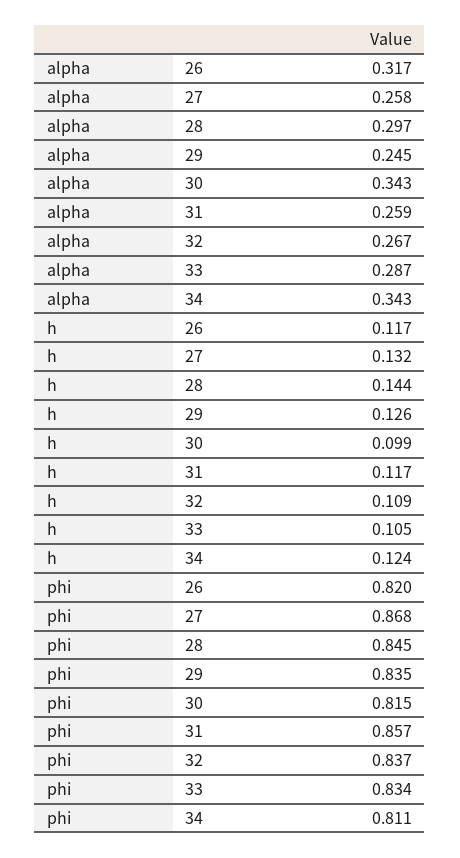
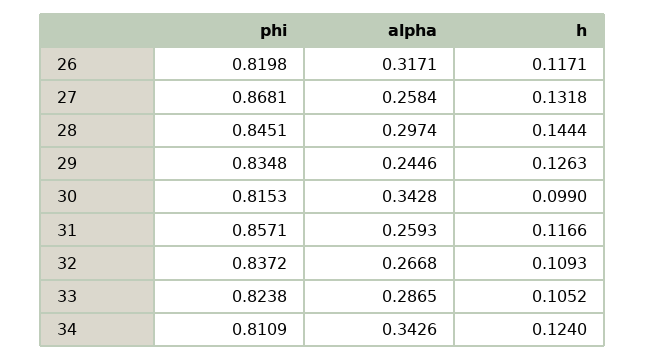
  {
    "alpha": {
      "26": 0.3171,
      "27": 0.2584,
      "28": 0.2974,
      "29": 0.2446,
      "30": 0.3428,
      "31": 0.2593,
      "32": 0.2668,
      "33": 0.2865,
      "34": 0.3426
    },
    "h": {
      "26": 0.1171,
      "27": 0.1318,
      "28": 0.1444,
      "29": 0.1263,
      "30": 0.099,
      "31": 0.1166,
      "32": 0.1093,
      "33": 0.1052,
      "34": 0.124
    },
    "phi": {
      "26": 0.8198,
      "27": 0.8681,
      "28": 0.8451,
      "29": 0.8348,
      "30": 0.8153,
      "31": 0.8571,
      "32": 0.8372,
-     "33": 0.834,
+     "33": 0.8238,
      "34": 0.8109
    }
  }

